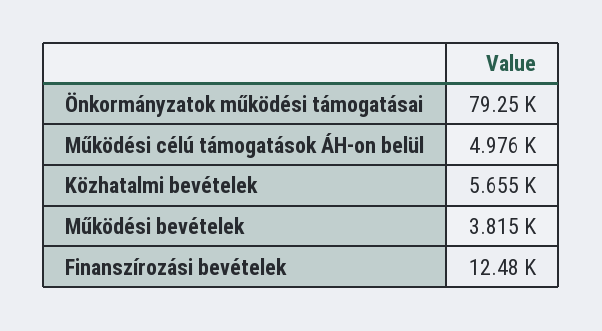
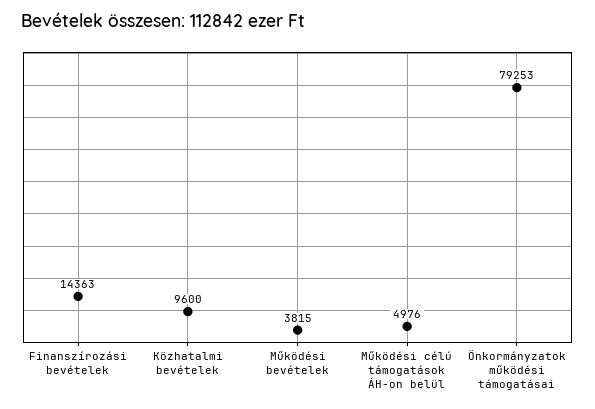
  {
    "Önkormányzatok működési támogatásai": 79253,
    "Működési célú támogatások ÁH-on belül": 4976,
-   "Közhatalmi bevételek": 5655,
+   "Közhatalmi bevételek": 9600,
    "Működési bevételek": 3815,
-   "Finanszírozási bevételek": 12480
+   "Finanszírozási bevételek": 14363
  }

